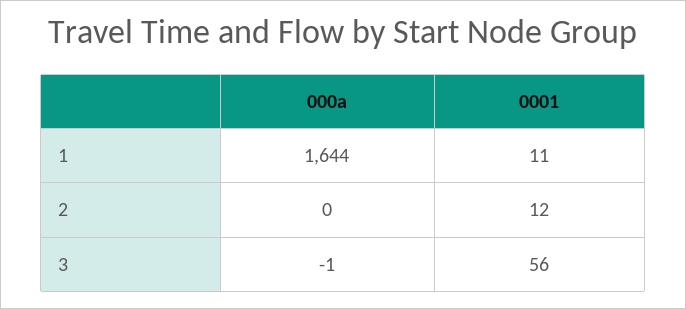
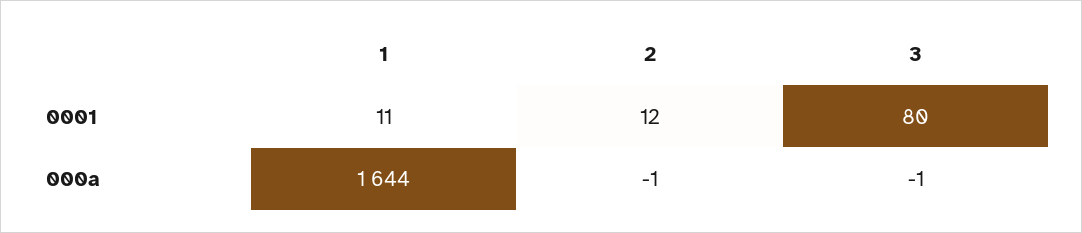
  {
    "000a": {
      "1": 1644,
-     "2": 0,
+     "2": -1,
      "3": -1
    },
    "0001": {
      "1": 11,
      "2": 12,
-     "3": 56
+     "3": 80
    }
  }

